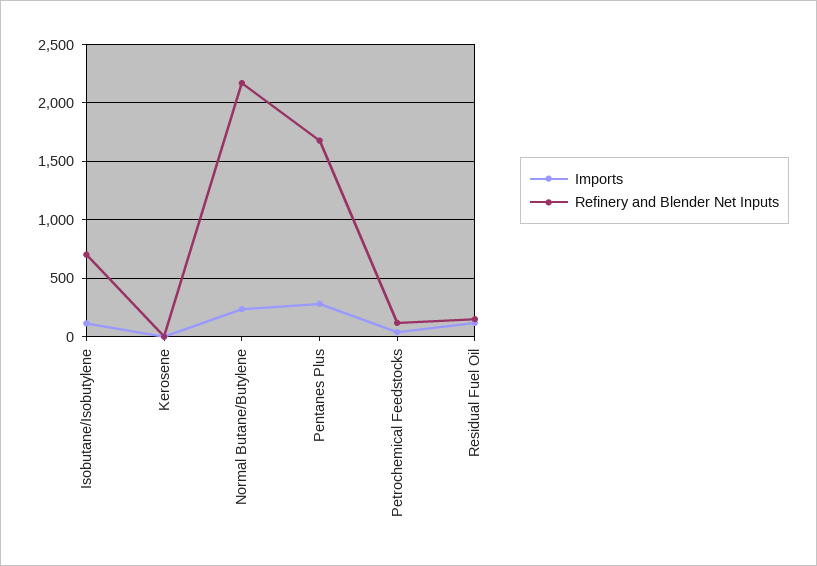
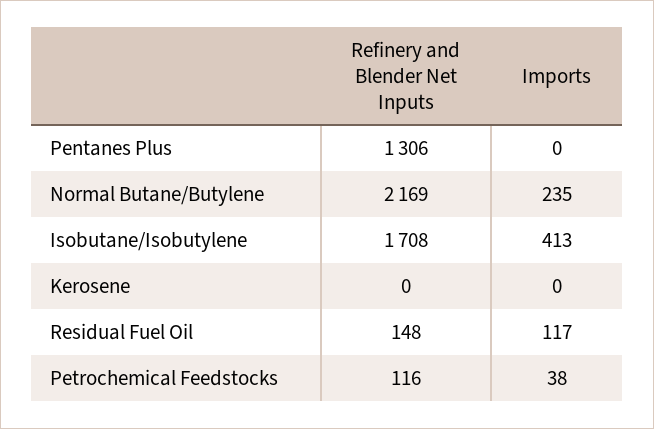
  {
    "Imports": {
-     "Isobutane/Isobutylene": 100,
+     "Isobutane/Isobutylene": 413,
      "Kerosene": 0,
      "Normal Butane/Butylene": 235,
-     "Pentanes Plus": 300,
+     "Pentanes Plus": 0,
      "Petrochemical Feedstocks": 38,
      "Residual Fuel Oil": 117
    },
    "Refinery and Blender Net Inputs": {
-     "Isobutane/Isobutylene": 700,
+     "Isobutane/Isobutylene": 1708,
      "Kerosene": 0,
      "Normal Butane/Butylene": 2169,
-     "Pentanes Plus": 1700,
+     "Pentanes Plus": 1306,
      "Petrochemical Feedstocks": 116,
      "Residual Fuel Oil": 148
    }
  }

